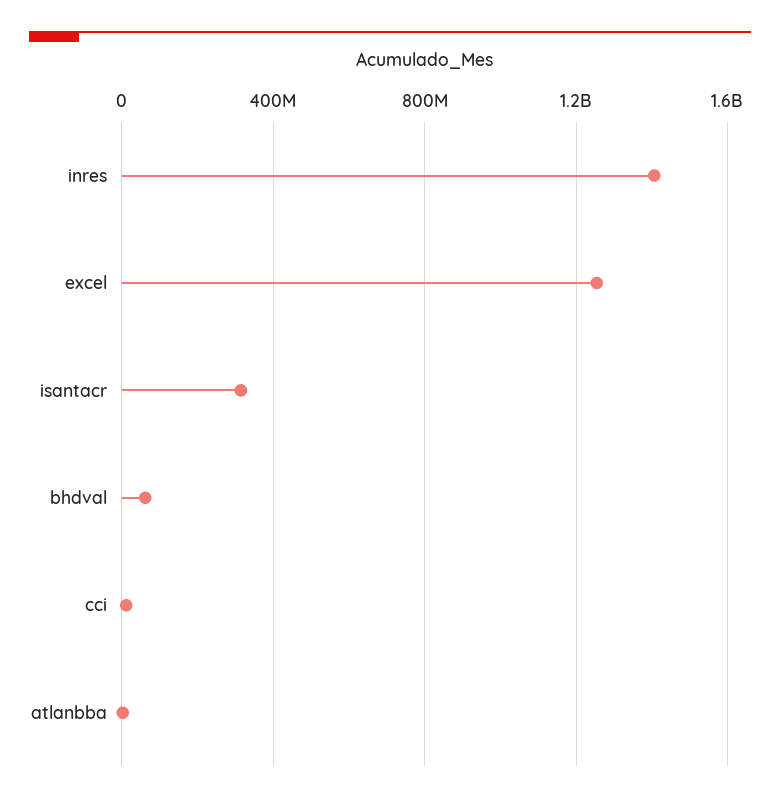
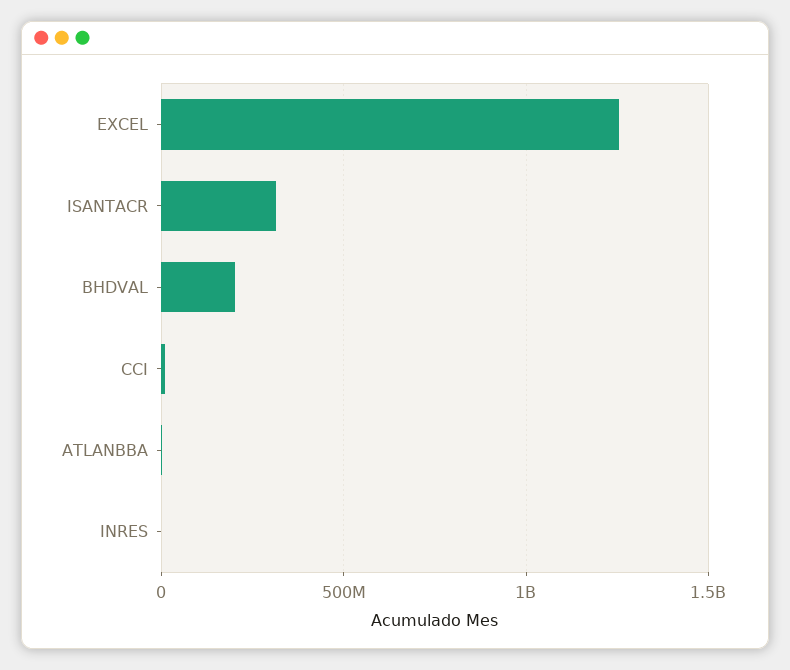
  {
-   "inres": 1400000000,
+   "inres": 0,
    "excel": 1250000000,
    "isantacr": 300000000,
-   "bhdval": 50000000,
+   "bhdval": 200000000,
    "cci": 0,
    "atlanbba": 0
  }

